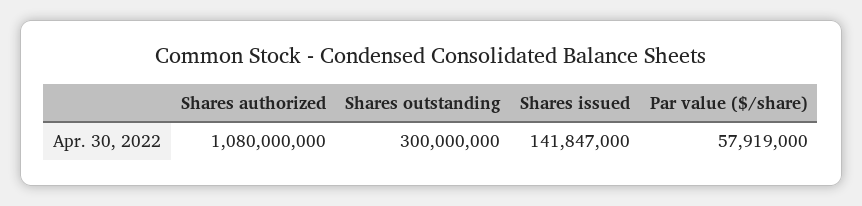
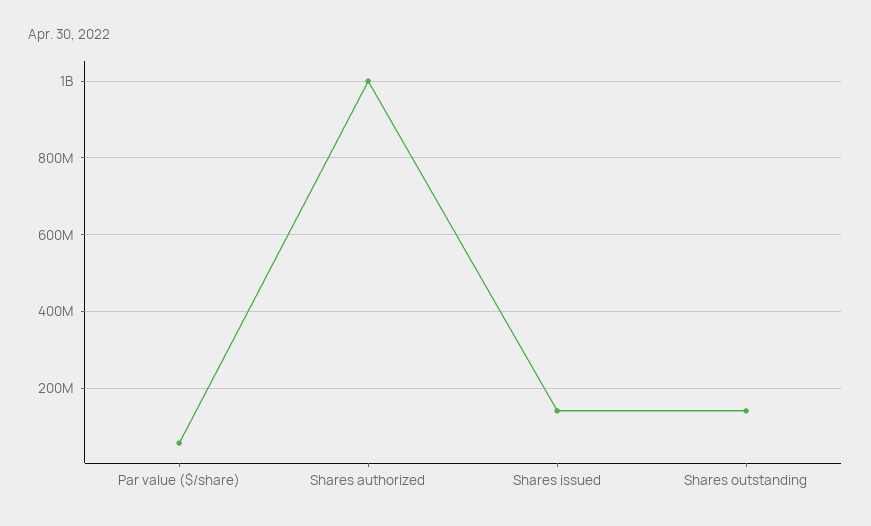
  {
-   "Shares authorized": 1080000000,
+   "Shares authorized": 1000000000,
-   "Shares outstanding": 300000000,
+   "Shares outstanding": 140000000,
    "Shares issued": 141847000,
    "Par value ($/share)": 57919000
  }

